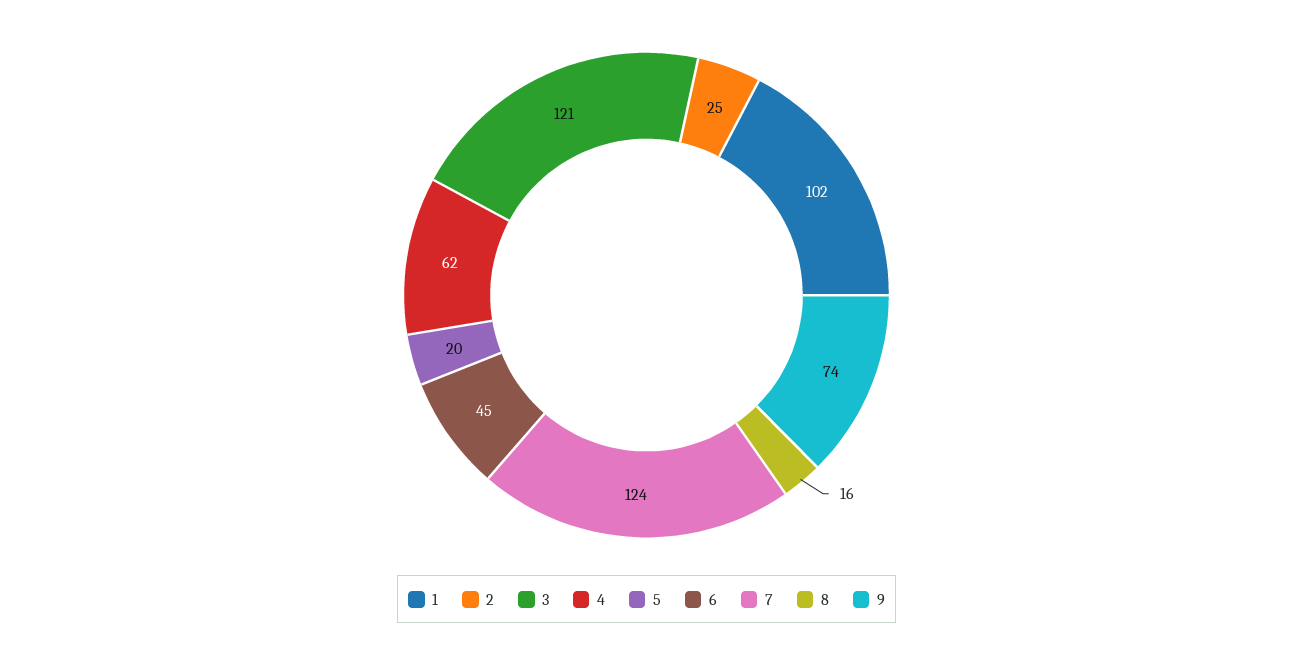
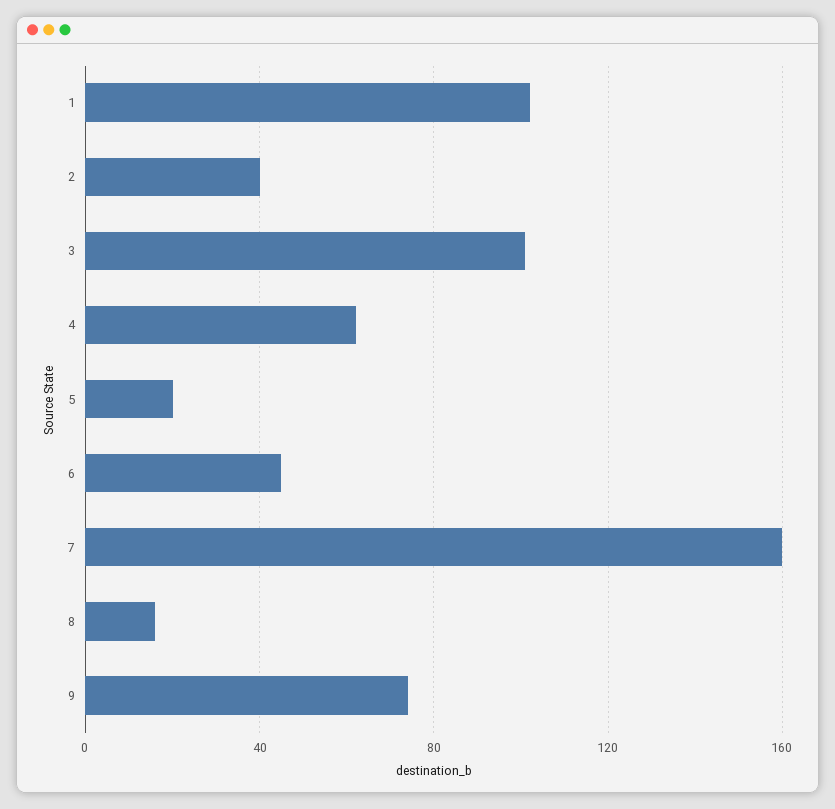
  {
    "1": 102,
-   "2": 25,
+   "2": 40,
-   "3": 121,
+   "3": 100,
    "4": 62,
    "5": 20,
    "6": 45,
-   "7": 124,
+   "7": 160,
    "8": 16,
    "9": 74
  }

